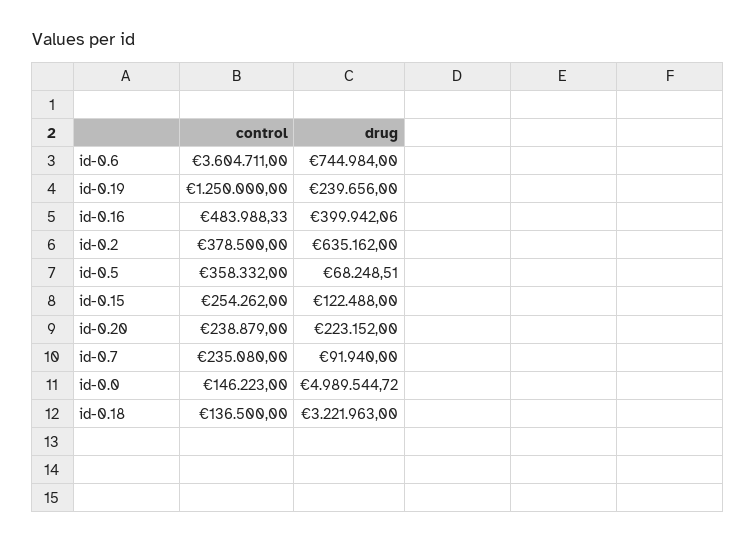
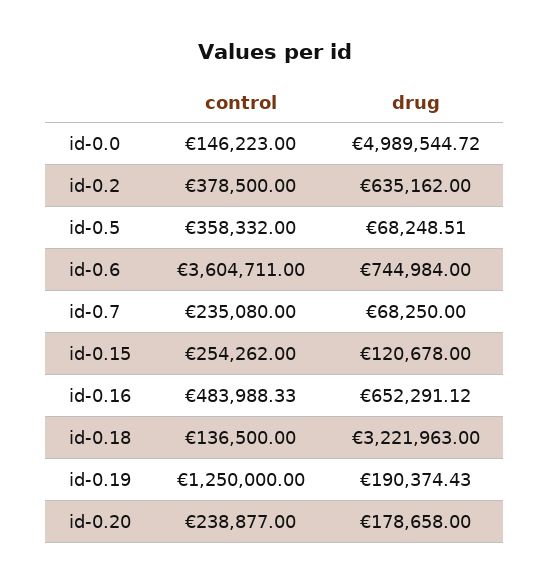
  {
    "control": {
      "id-0.6": 3604711,
      "id-0.19": 1250000,
      "id-0.16": 483988.33,
      "id-0.2": 378500,
      "id-0.5": 358332,
      "id-0.15": 254262,
-     "id-0.20": 238879,
+     "id-0.20": 238877,
      "id-0.7": 235080,
      "id-0.0": 146223,
      "id-0.18": 136500
    },
    "drug": {
      "id-0.6": 744984,
-     "id-0.19": 239656,
+     "id-0.19": 190374.43,
-     "id-0.16": 399942.06,
+     "id-0.16": 652291.12,
      "id-0.2": 635162,
      "id-0.5": 68248.51,
-     "id-0.15": 122488,
+     "id-0.15": 120678,
-     "id-0.20": 223152,
+     "id-0.20": 178658,
-     "id-0.7": 91940,
+     "id-0.7": 68250,
      "id-0.0": 4989544.72,
      "id-0.18": 3221963
    }
  }

